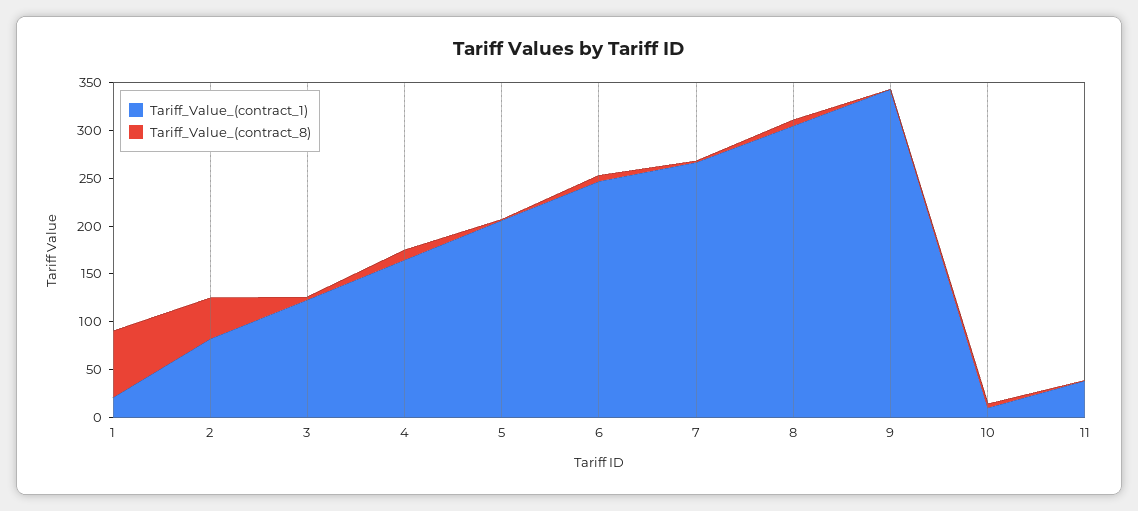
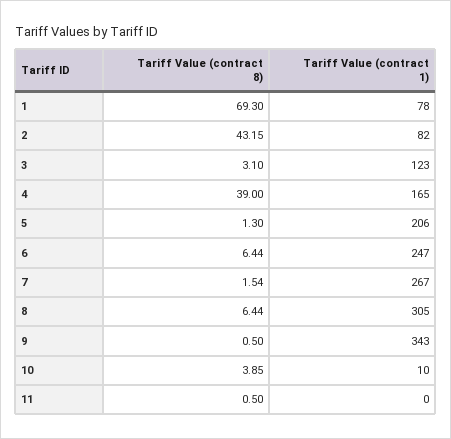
  {
    "Tariff_Value_(contract_1)": {
-     "1": 20,
+     "1": 78,
      "2": 82,
      "3": 123,
      "4": 165,
      "5": 206,
      "6": 247,
      "7": 267,
      "8": 305,
      "9": 343,
      "10": 10,
-     "11": 40
+     "11": 0
    },
    "Tariff_Value_(contract_8)": {
      "1": 69.3,
      "2": 43.15,
      "3": 3.1,
-     "4": 10,
+     "4": 39,
      "5": 1.3,
      "6": 6.44,
      "7": 1.54,
      "8": 6.44,
      "9": 0.5,
      "10": 3.85,
      "11": 0.5
    }
  }

